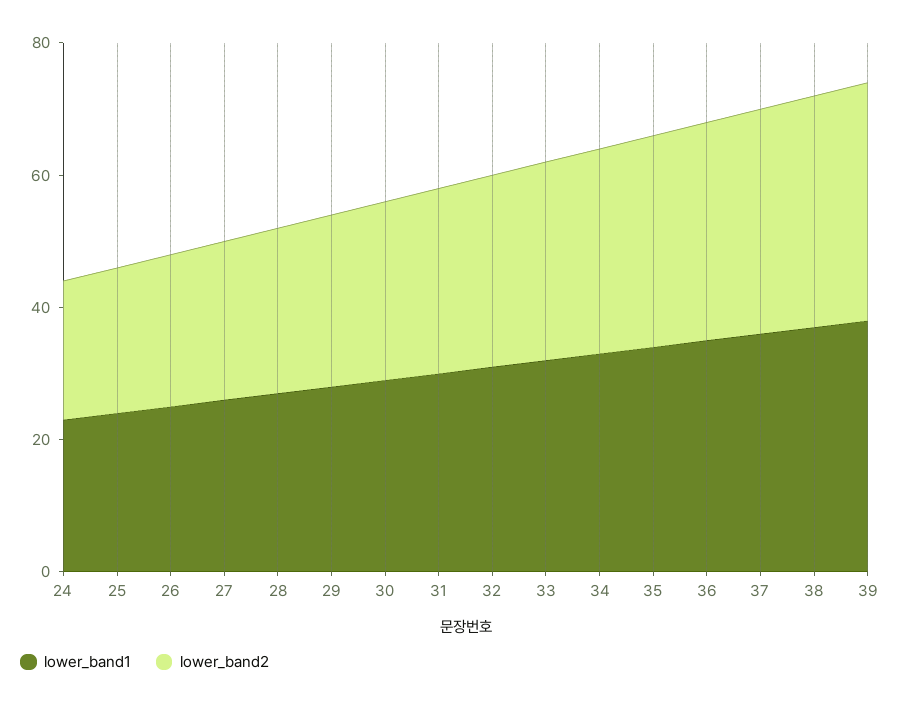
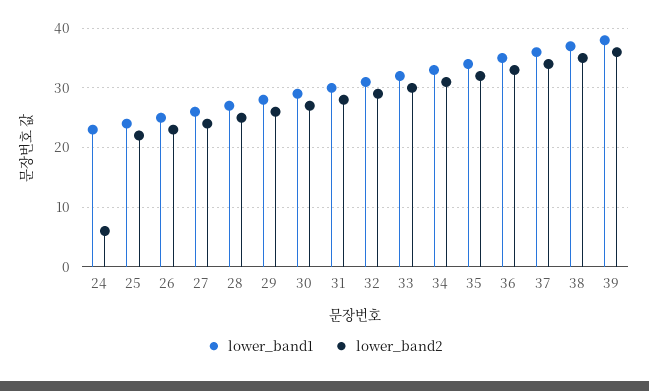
  {
    "lower_band1": {
      "24": 25,
      "25": 25,
      "26": 25,
      "27": 25,
      "28": 25,
      "29": 30,
      "30": 30,
      "31": 30,
      "32": 30,
      "33": 30,
      "34": 35,
      "35": 35,
      "36": 35,
      "37": 35,
      "38": 35,
      "39": 40
    },
    "lower_band2": {
-     "24": 20,
+     "24": 5,
      "25": 20,
      "26": 25,
      "27": 25,
      "28": 25,
      "29": 25,
      "30": 25,
      "31": 30,
      "32": 30,
      "33": 30,
      "34": 30,
      "35": 30,
      "36": 35,
      "37": 35,
      "38": 35,
      "39": 35
    }
  }

